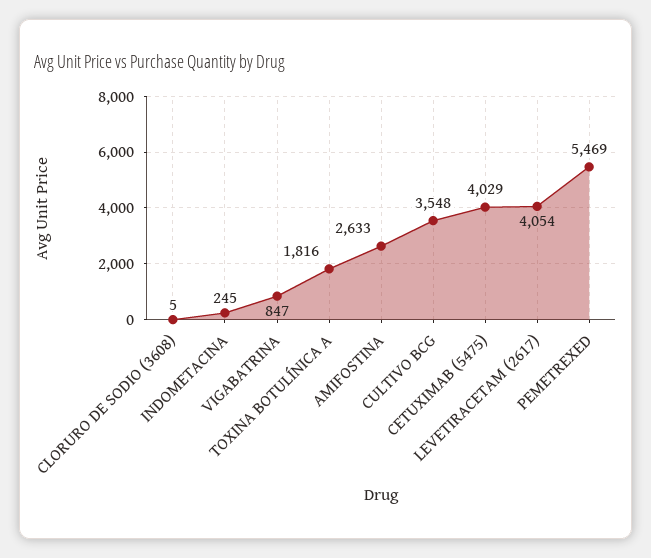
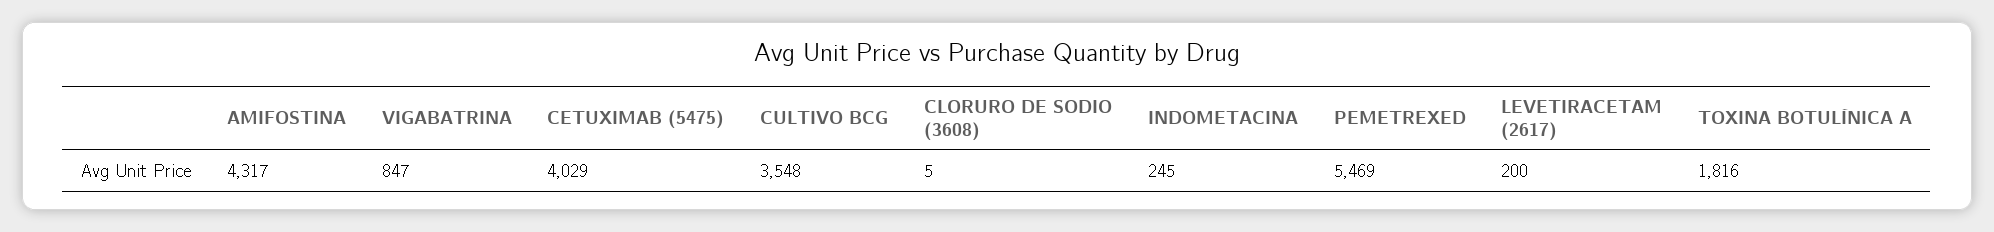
  {
    "CLORURO DE SODIO (3608)": 5,
    "INDOMETACINA": 245,
    "VIGABATRINA": 847,
    "TOXINA BOTULÍNICA A": 1816,
-   "AMIFOSTINA": 2633,
+   "AMIFOSTINA": 4317,
    "CULTIVO BCG": 3548,
    "CETUXIMAB (5475)": 4029,
-   "LEVETIRACETAM (2617)": 4054,
+   "LEVETIRACETAM (2617)": 200,
    "PEMETREXED": 5469
  }

